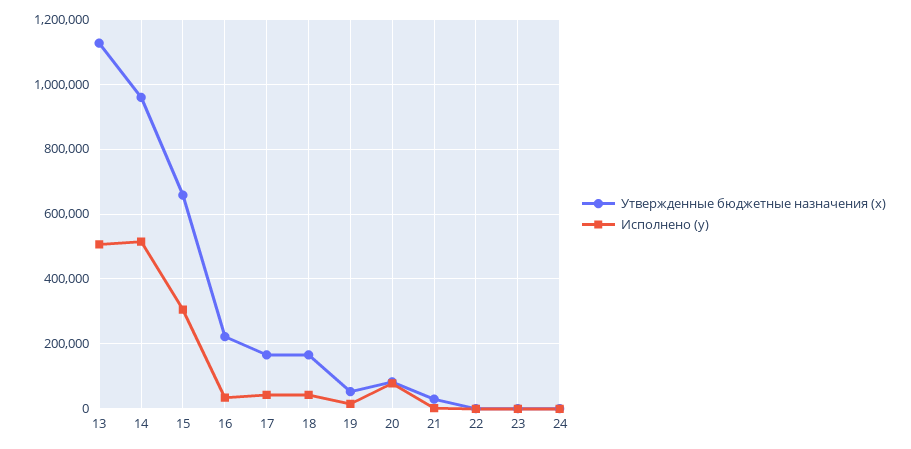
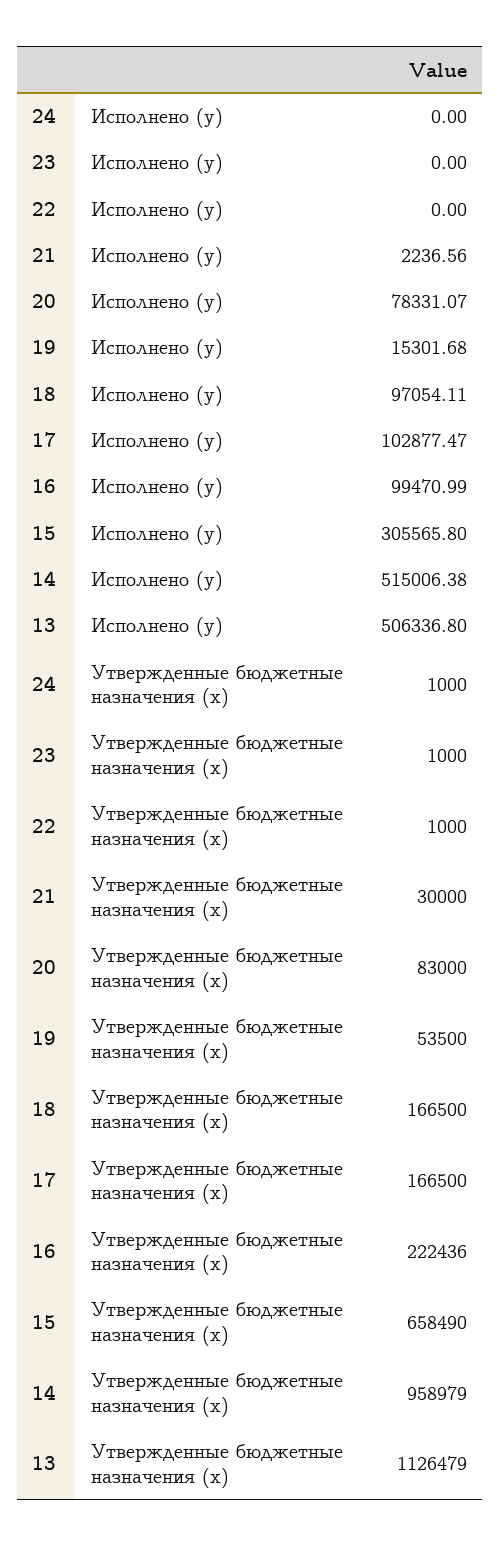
  {
    "Утвержденные бюджетные назначения (x)": {
      "13": 1126479,
      "14": 958979,
      "15": 658490,
      "16": 222436,
      "17": 166500,
      "18": 166500,
      "19": 53500,
      "20": 83000,
      "21": 30000,
      "22": 1000,
      "23": 1000,
      "24": 1000
    },
    "Исполнено (y)": {
      "13": 506336.8,
      "14": 515006.38,
      "15": 305565.8,
-     "16": 40000,
+     "16": 99470.99,
-     "17": 40000,
+     "17": 102877.47,
-     "18": 40000,
+     "18": 97054.11,
      "19": 15301.68,
      "20": 78331.07,
      "21": 2236.56,
      "22": 0,
      "23": 0,
      "24": 0
    }
  }

